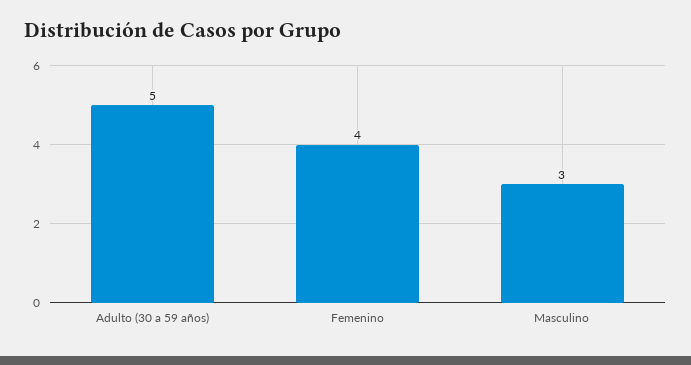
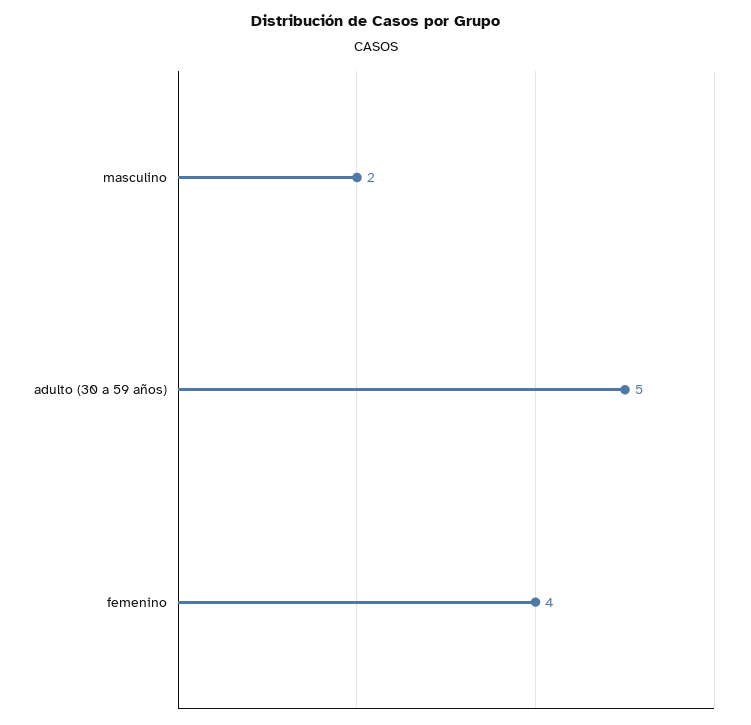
  {
    "Adulto (30 a 59 años)": 5,
    "Femenino": 4,
-   "Masculino": 3
+   "Masculino": 2
  }

